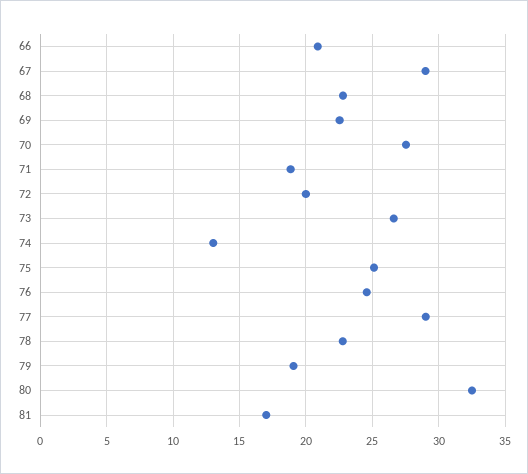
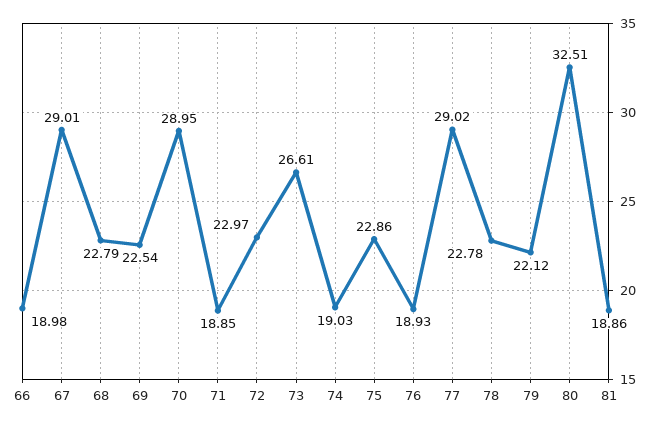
  {
-   "66": 21,
+   "66": 18.98,
    "67": 29.01,
    "68": 22.79,
    "69": 22.54,
-   "70": 27.5,
+   "70": 28.95,
    "71": 18.85,
-   "72": 20,
+   "72": 22.97,
    "73": 26.61,
-   "74": 13,
+   "74": 19.03,
-   "75": 25,
+   "75": 22.86,
-   "76": 24.5,
+   "76": 18.93,
    "77": 29.02,
    "78": 22.78,
-   "79": 19,
+   "79": 22.12,
    "80": 32.51,
-   "81": 17
+   "81": 18.86
  }

